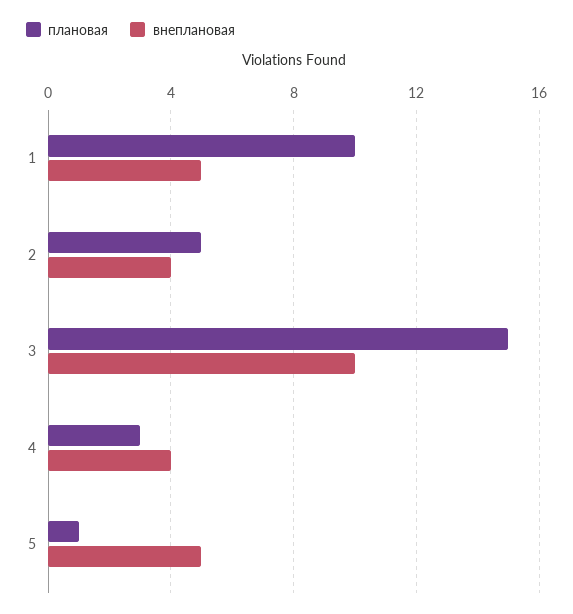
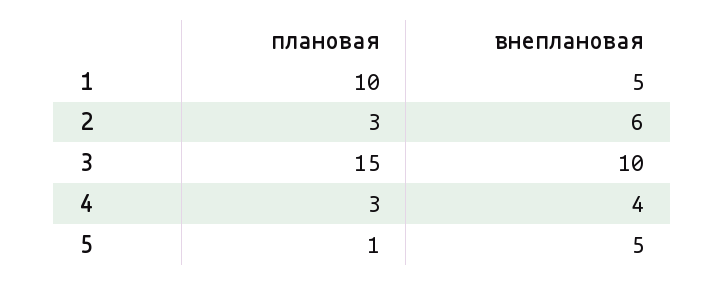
  {
    "плановая": {
      "1": 10,
-     "2": 5,
+     "2": 3,
      "3": 15,
      "4": 3,
      "5": 1
    },
    "внеплановая": {
      "1": 5,
-     "2": 4,
+     "2": 6,
      "3": 10,
      "4": 4,
      "5": 5
    }
  }

